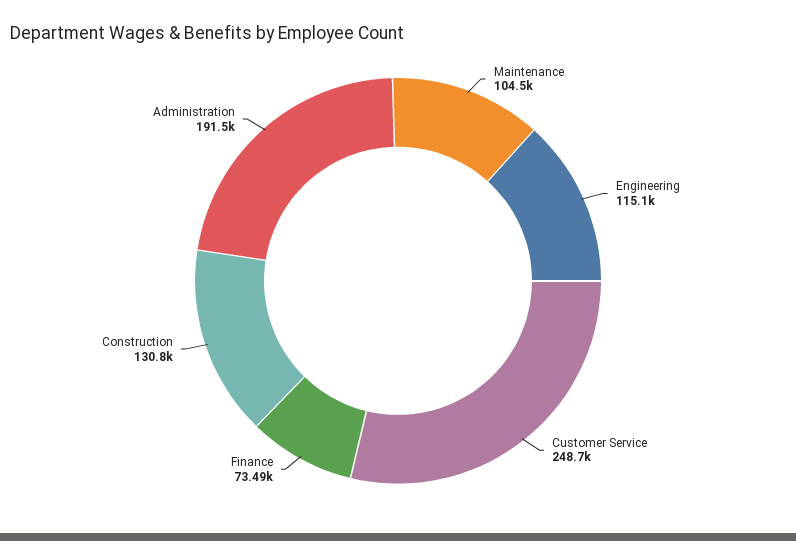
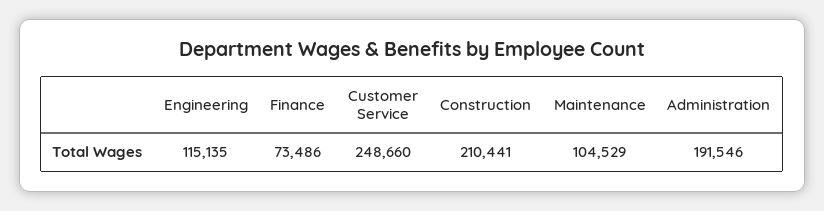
  {
    "Maintenance": 104529,
    "Engineering": 115135,
    "Customer Service": 248660,
    "Finance": 73486,
-   "Construction": 130800,
+   "Construction": 210441,
    "Administration": 191546
  }

